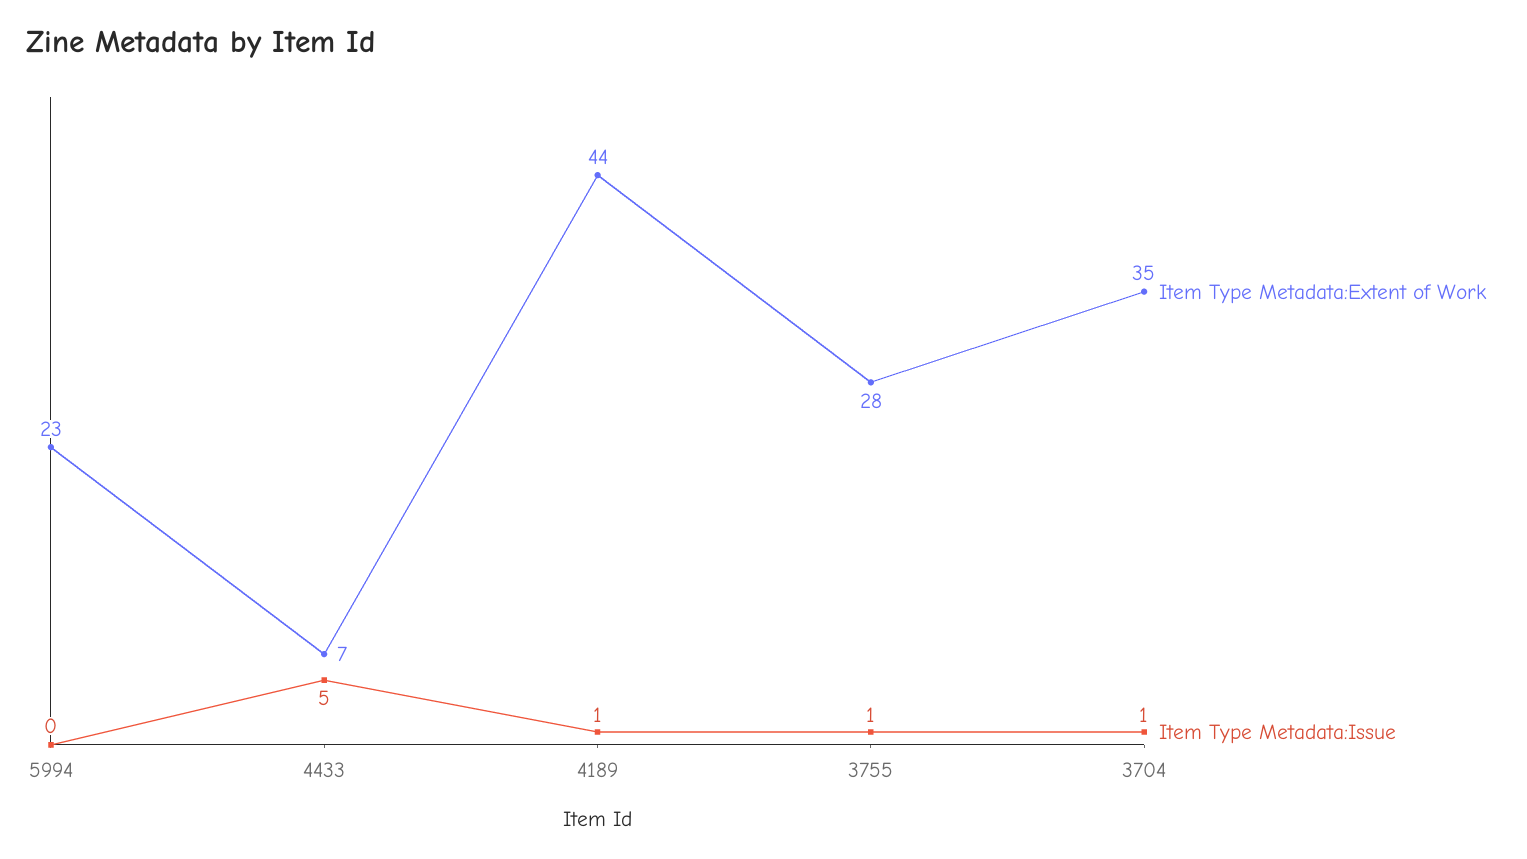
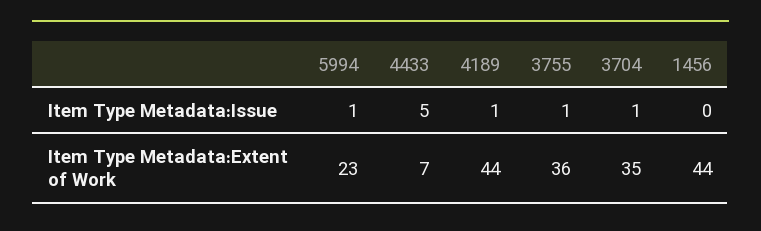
  {
    "Item Type Metadata:Extent of Work": {
      "5994": 23,
      "4433": 7,
      "4189": 44,
-     "3755": 28,
+     "3755": 36,
-     "3704": 35
+     "3704": 35,
+     "1456": 44
    },
    "Item Type Metadata:Issue": {
-     "5994": 0,
+     "5994": 1,
      "4433": 5,
      "4189": 1,
      "3755": 1,
-     "3704": 1
+     "3704": 1,
+     "1456": 0
    }
  }

